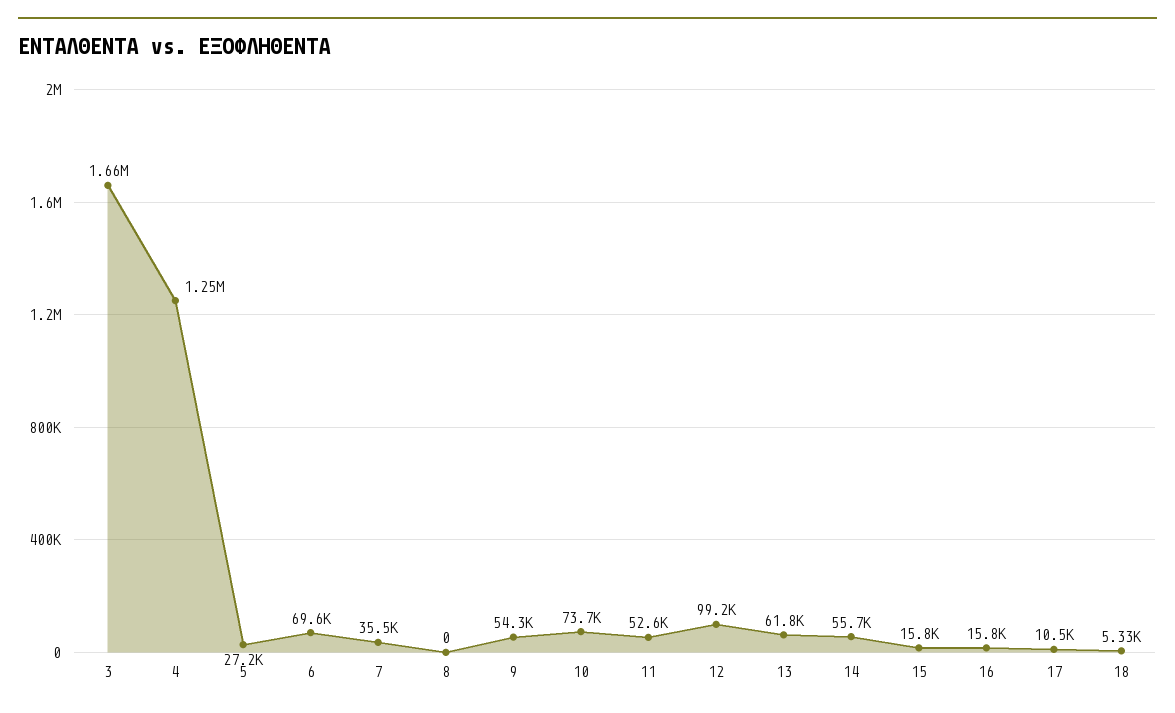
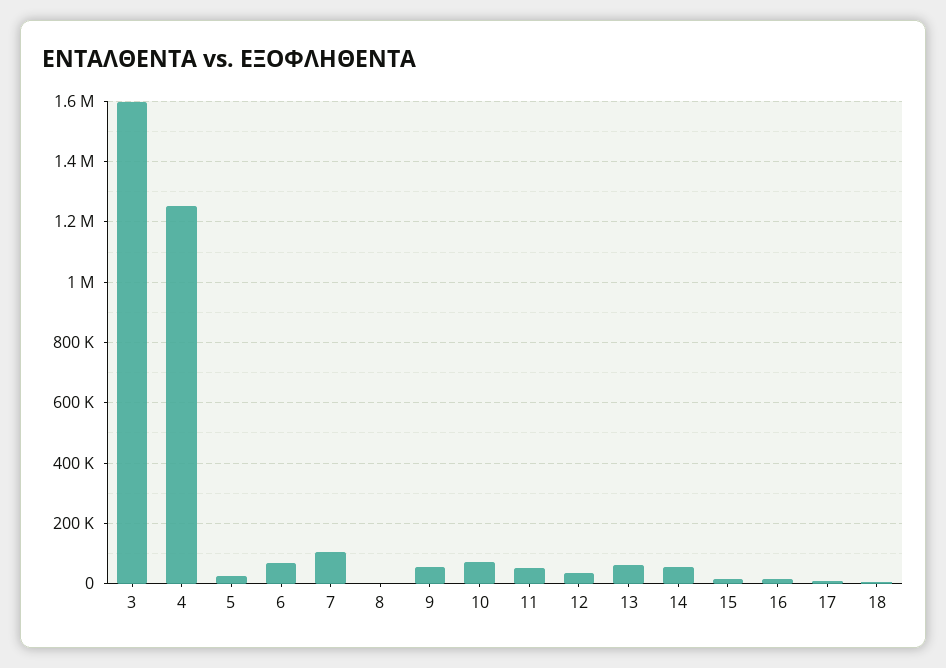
  {
-   "3": 1660000,
+   "3": 1600000,
    "4": 1250000,
    "5": 27200,
    "6": 69600,
-   "7": 35500,
+   "7": 100000,
    "8": 0,
    "9": 54300,
    "10": 73700,
    "11": 52600,
-   "12": 99200,
+   "12": 40000,
    "13": 61800,
    "14": 55700,
    "15": 15800,
    "16": 15800,
    "17": 10500,
    "18": 5330
  }

